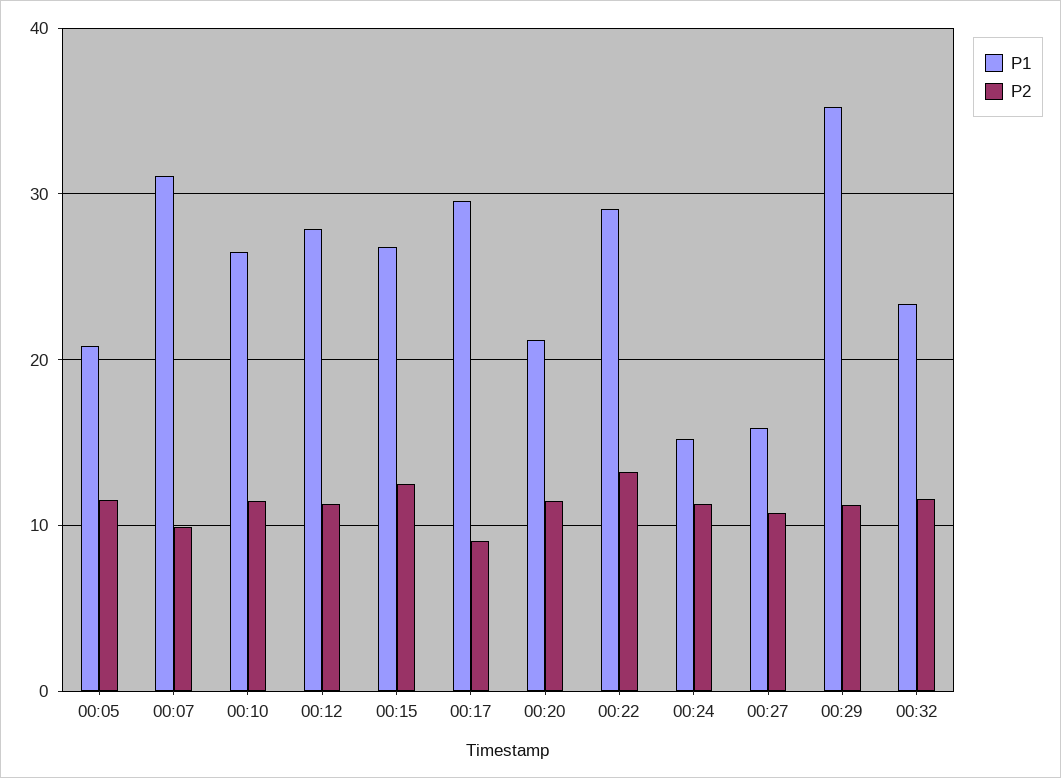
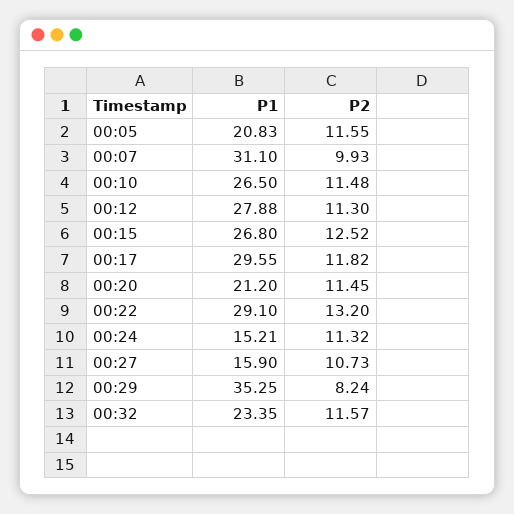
  {
    "P1": {
      "00:05": 20.83,
      "00:07": 31.1,
      "00:10": 26.5,
      "00:12": 27.88,
      "00:15": 26.8,
      "00:17": 29.55,
      "00:20": 21.2,
      "00:22": 29.1,
      "00:24": 15.21,
      "00:27": 15.9,
      "00:29": 35.25,
      "00:32": 23.35
    },
    "P2": {
      "00:05": 11.55,
      "00:07": 9.93,
      "00:10": 11.48,
      "00:12": 11.3,
      "00:15": 12.52,
-     "00:17": 9,
+     "00:17": 11.82,
      "00:20": 11.45,
      "00:22": 13.2,
      "00:24": 11.32,
      "00:27": 10.73,
-     "00:29": 11,
+     "00:29": 8.24,
      "00:32": 11.57
    }
  }

